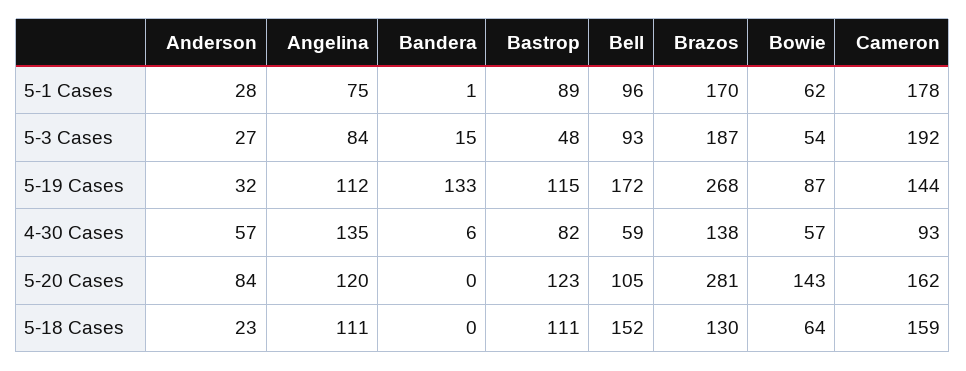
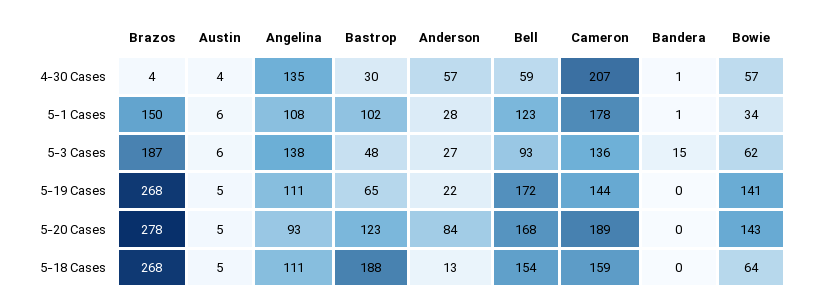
  {
    "Anderson": {
      "5-1 Cases": 28,
      "5-3 Cases": 27,
-     "5-19 Cases": 32,
+     "5-19 Cases": 22,
      "4-30 Cases": 57,
      "5-20 Cases": 84,
-     "5-18 Cases": 23
+     "5-18 Cases": 13
    },
    "Angelina": {
-     "5-1 Cases": 75,
+     "5-1 Cases": 108,
-     "5-3 Cases": 84,
+     "5-3 Cases": 138,
-     "5-19 Cases": 112,
+     "5-19 Cases": 111,
      "4-30 Cases": 135,
-     "5-20 Cases": 120,
+     "5-20 Cases": 93,
      "5-18 Cases": 111
    },
    "Bandera": {
      "5-1 Cases": 1,
      "5-3 Cases": 15,
-     "5-19 Cases": 133,
+     "5-19 Cases": 0,
-     "4-30 Cases": 6,
+     "4-30 Cases": 1,
      "5-20 Cases": 0,
      "5-18 Cases": 0
    },
    "Bastrop": {
-     "5-1 Cases": 89,
+     "5-1 Cases": 102,
      "5-3 Cases": 48,
-     "5-19 Cases": 115,
+     "5-19 Cases": 65,
-     "4-30 Cases": 82,
+     "4-30 Cases": 30,
      "5-20 Cases": 123,
-     "5-18 Cases": 111
+     "5-18 Cases": 188
    },
    "Bell": {
-     "5-1 Cases": 96,
+     "5-1 Cases": 123,
      "5-3 Cases": 93,
      "5-19 Cases": 172,
      "4-30 Cases": 59,
-     "5-20 Cases": 105,
+     "5-20 Cases": 168,
-     "5-18 Cases": 152
+     "5-18 Cases": 154
    },
    "Brazos": {
-     "5-1 Cases": 170,
+     "5-1 Cases": 150,
      "5-3 Cases": 187,
      "5-19 Cases": 268,
-     "4-30 Cases": 138,
+     "4-30 Cases": 4,
-     "5-20 Cases": 281,
+     "5-20 Cases": 278,
-     "5-18 Cases": 130
+     "5-18 Cases": 268
    },
    "Bowie": {
-     "5-1 Cases": 62,
+     "5-1 Cases": 34,
-     "5-3 Cases": 54,
+     "5-3 Cases": 62,
-     "5-19 Cases": 87,
+     "5-19 Cases": 141,
      "4-30 Cases": 57,
      "5-20 Cases": 143,
      "5-18 Cases": 64
    },
    "Cameron": {
      "5-1 Cases": 178,
-     "5-3 Cases": 192,
+     "5-3 Cases": 136,
      "5-19 Cases": 144,
-     "4-30 Cases": 93,
+     "4-30 Cases": 207,
-     "5-20 Cases": 162,
+     "5-20 Cases": 189,
      "5-18 Cases": 159
-   }
+   },
+   "Austin": {
+     "4-30 Cases": 4,
+     "5-1 Cases": 6,
+     "5-3 Cases": 6,
+     "5-19 Cases": 5,
+     "5-20 Cases": 5,
+     "5-18 Cases": 5
+   }
  }

